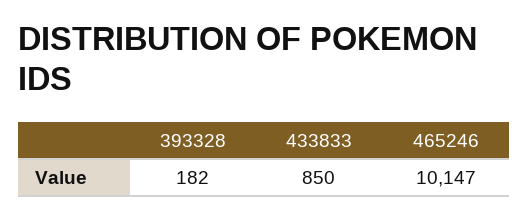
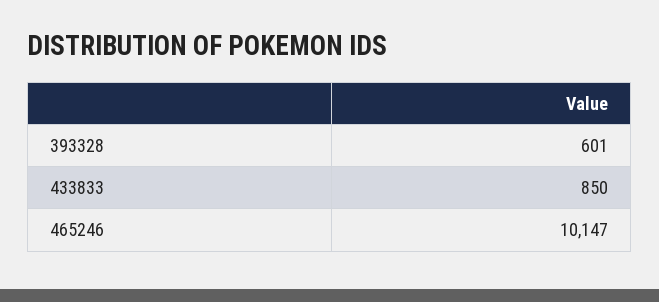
  {
-   "393328": 182,
+   "393328": 601,
    "433833": 850,
    "465246": 10147
  }

